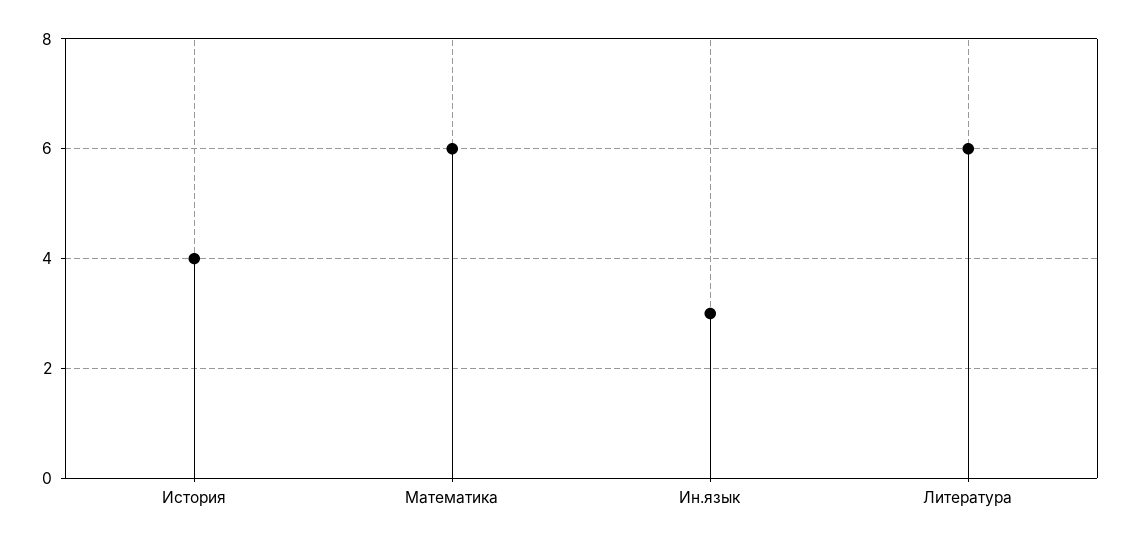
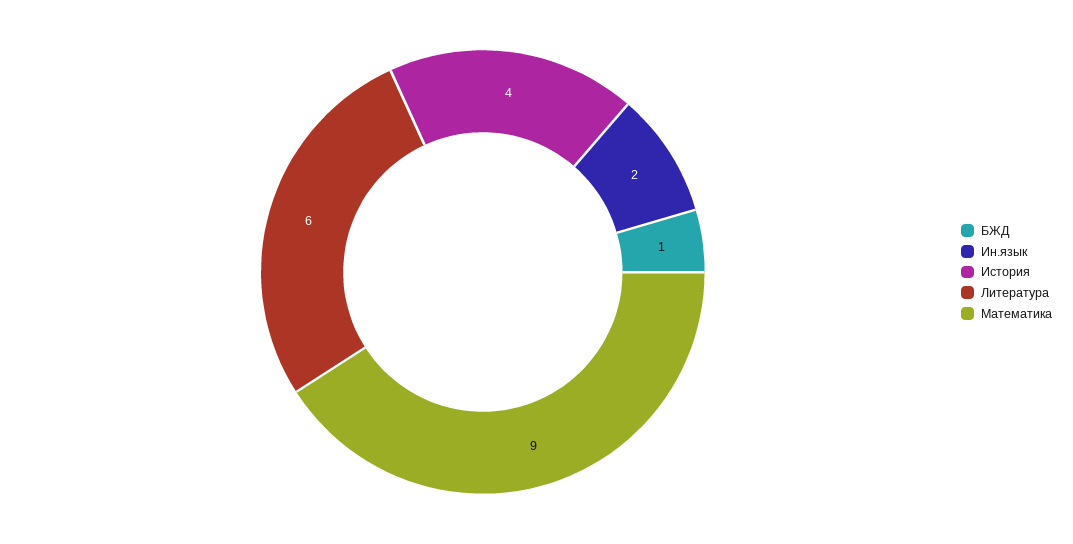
  {
    "История": 4,
-   "Математика": 6,
+   "Математика": 9,
-   "Ин.язык": 3,
+   "Ин.язык": 2,
-   "Литература": 6
+   "Литература": 6,
+   "БЖД": 1
  }

